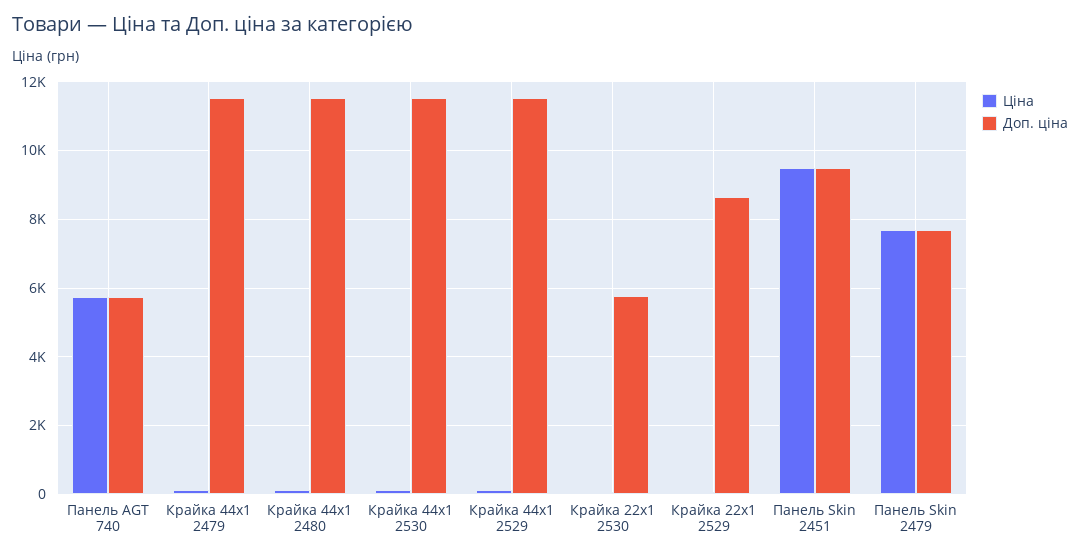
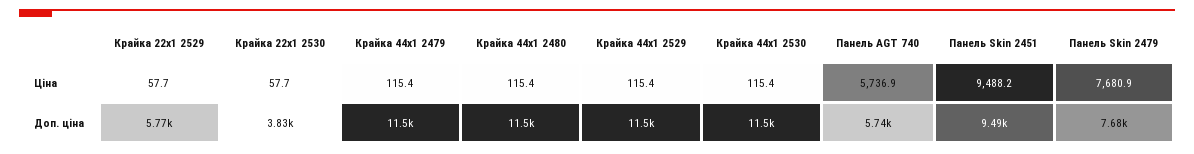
  {
    "Ціна": {
      "Панель AGT 740": 5736.9,
      "Крайка 44x1 2479": 115.4,
      "Крайка 44x1 2480": 115.4,
      "Крайка 44x1 2530": 115.4,
      "Крайка 44x1 2529": 115.4,
      "Крайка 22x1 2530": 57.7,
      "Крайка 22x1 2529": 57.7,
      "Панель Skin 2451": 9488.2,
      "Панель Skin 2479": 7680.9
    },
    "Доп. ціна": {
      "Панель AGT 740": 5740,
      "Крайка 44x1 2479": 11500,
      "Крайка 44x1 2480": 11500,
      "Крайка 44x1 2530": 11500,
      "Крайка 44x1 2529": 11500,
-     "Крайка 22x1 2530": 5800,
+     "Крайка 22x1 2530": 3830,
-     "Крайка 22x1 2529": 8600,
+     "Крайка 22x1 2529": 5770,
      "Панель Skin 2451": 9490,
      "Панель Skin 2479": 7680
    }
  }

